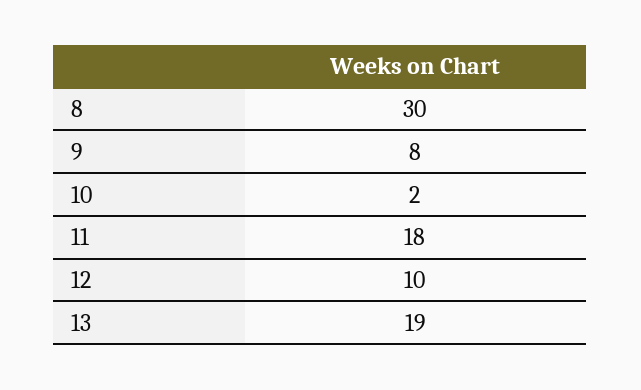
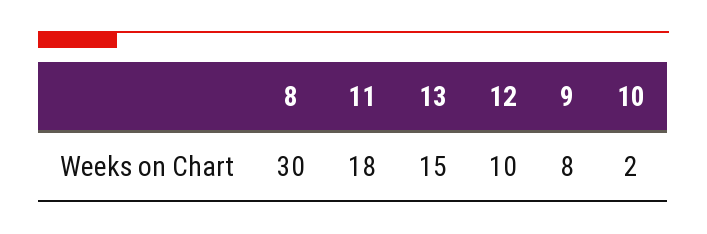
  {
    "8": 30,
    "9": 8,
    "10": 2,
    "11": 18,
    "12": 10,
-   "13": 19
+   "13": 15
  }

